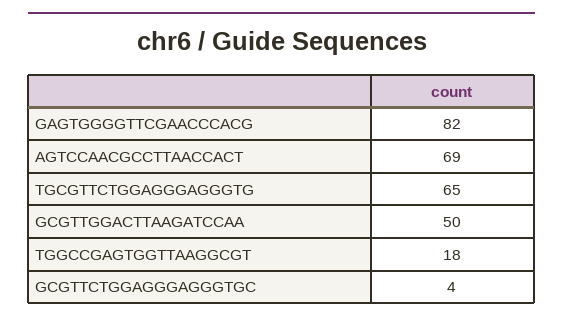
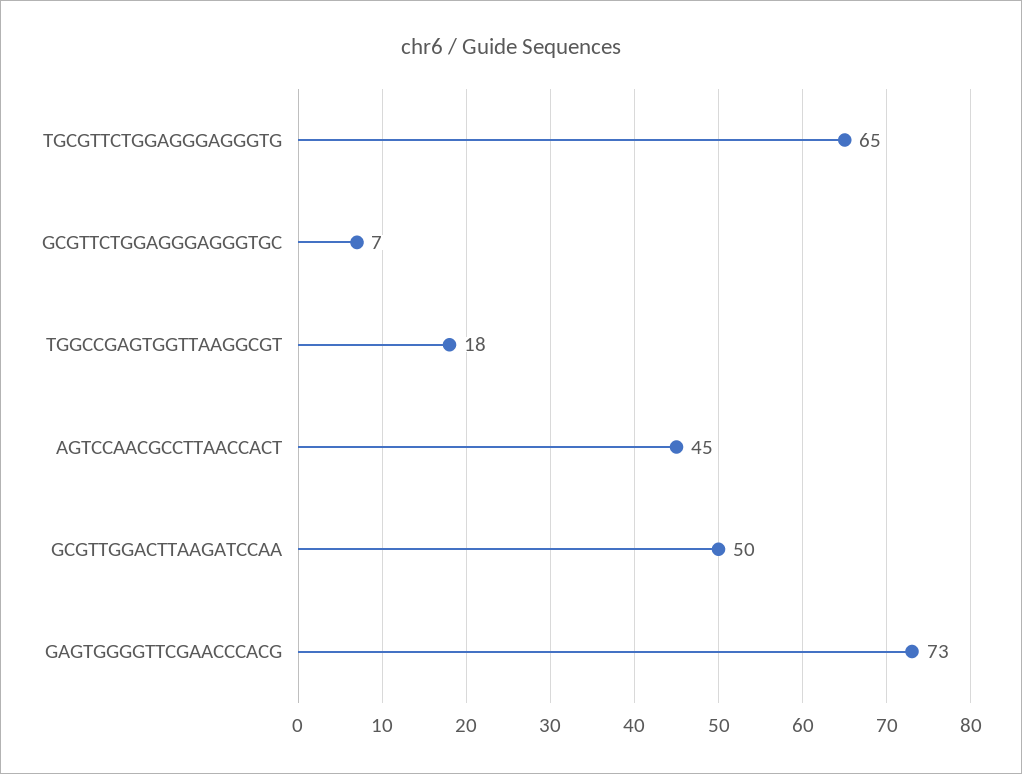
  {
-   "GAGTGGGGTTCGAACCCACG": 82,
+   "GAGTGGGGTTCGAACCCACG": 73,
-   "AGTCCAACGCCTTAACCACT": 69,
+   "AGTCCAACGCCTTAACCACT": 45,
    "TGCGTTCTGGAGGGAGGGTG": 65,
    "GCGTTGGACTTAAGATCCAA": 50,
    "TGGCCGAGTGGTTAAGGCGT": 18,
-   "GCGTTCTGGAGGGAGGGTGC": 4
+   "GCGTTCTGGAGGGAGGGTGC": 7
  }

